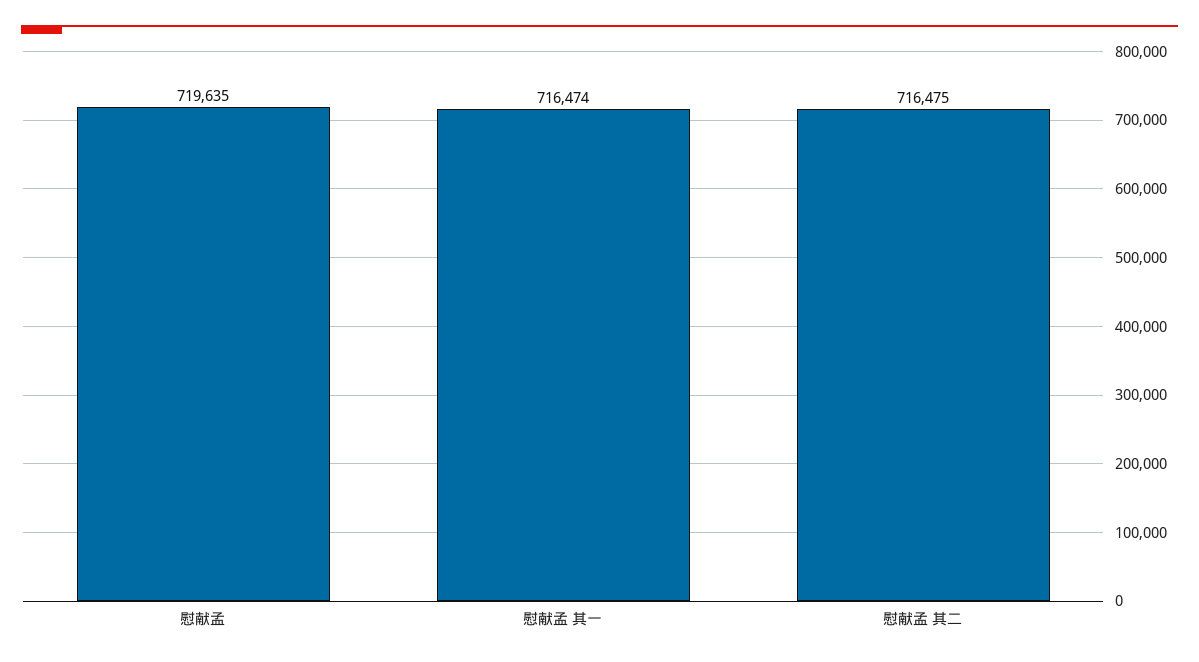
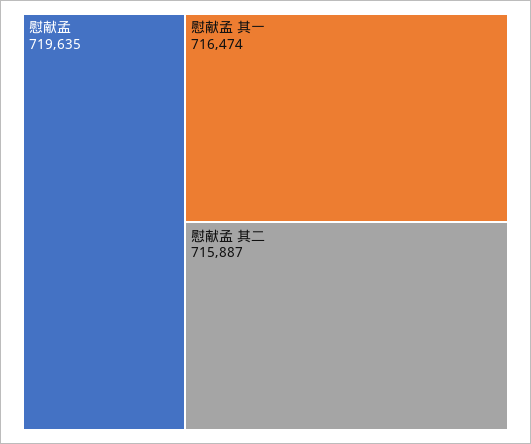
  {
    "慰献孟": 719635,
    "慰献孟 其一": 716474,
-   "慰献孟 其二": 716475
+   "慰献孟 其二": 715887
  }

